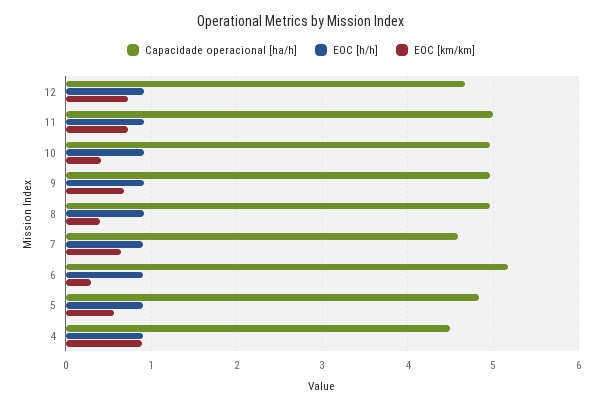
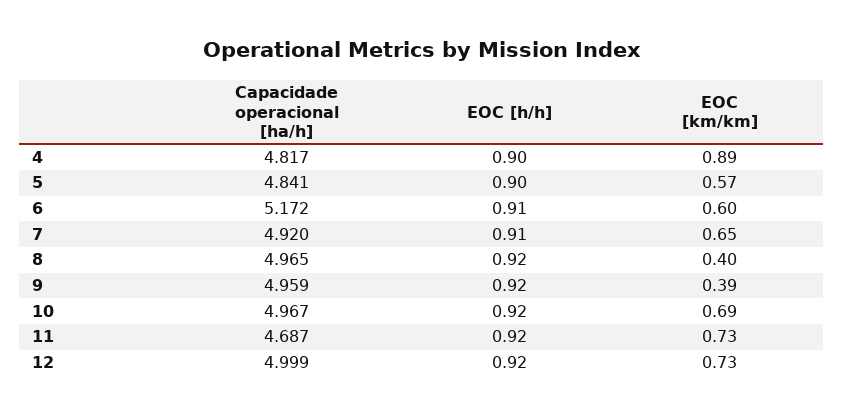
  {
    "Capacidade operacional [ha/h]": {
-     "12": 4.7,
+     "12": 4.999,
-     "11": 5,
+     "11": 4.687,
      "10": 4.967,
      "9": 4.959,
      "8": 4.965,
-     "7": 4.6,
+     "7": 4.92,
      "6": 5.172,
      "5": 4.841,
-     "4": 4.5
+     "4": 4.817
    },
    "EOC [h/h]": {
      "12": 0.92,
      "11": 0.92,
      "10": 0.92,
      "9": 0.92,
      "8": 0.92,
      "7": 0.91,
      "6": 0.91,
      "5": 0.9,
      "4": 0.9
    },
    "EOC [km/km]": {
      "12": 0.73,
      "11": 0.73,
-     "10": 0.4,
+     "10": 0.69,
-     "9": 0.7,
+     "9": 0.39,
      "8": 0.4,
      "7": 0.65,
-     "6": 0.3,
+     "6": 0.6,
      "5": 0.57,
      "4": 0.89
    }
  }

